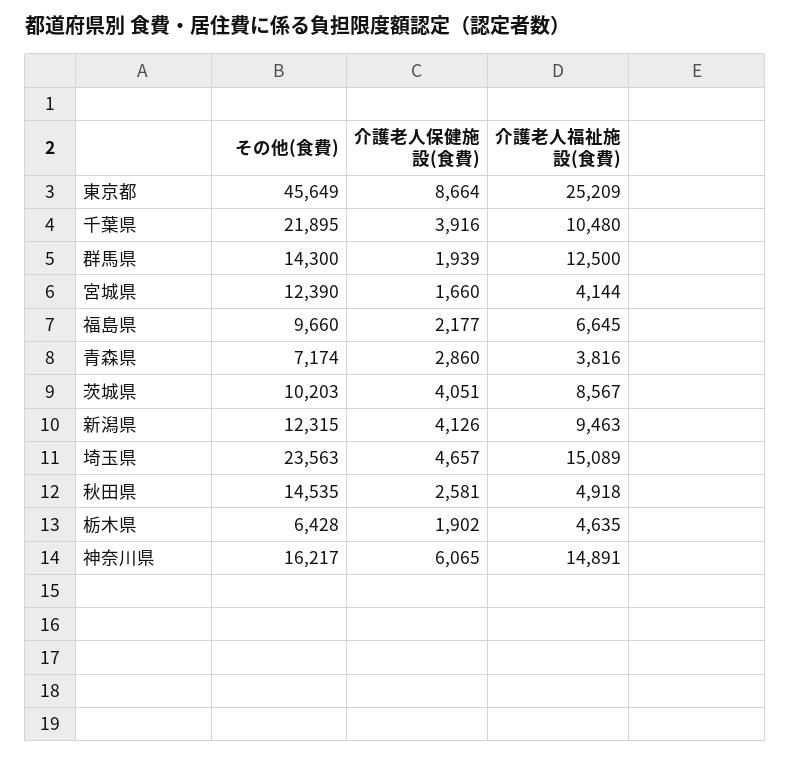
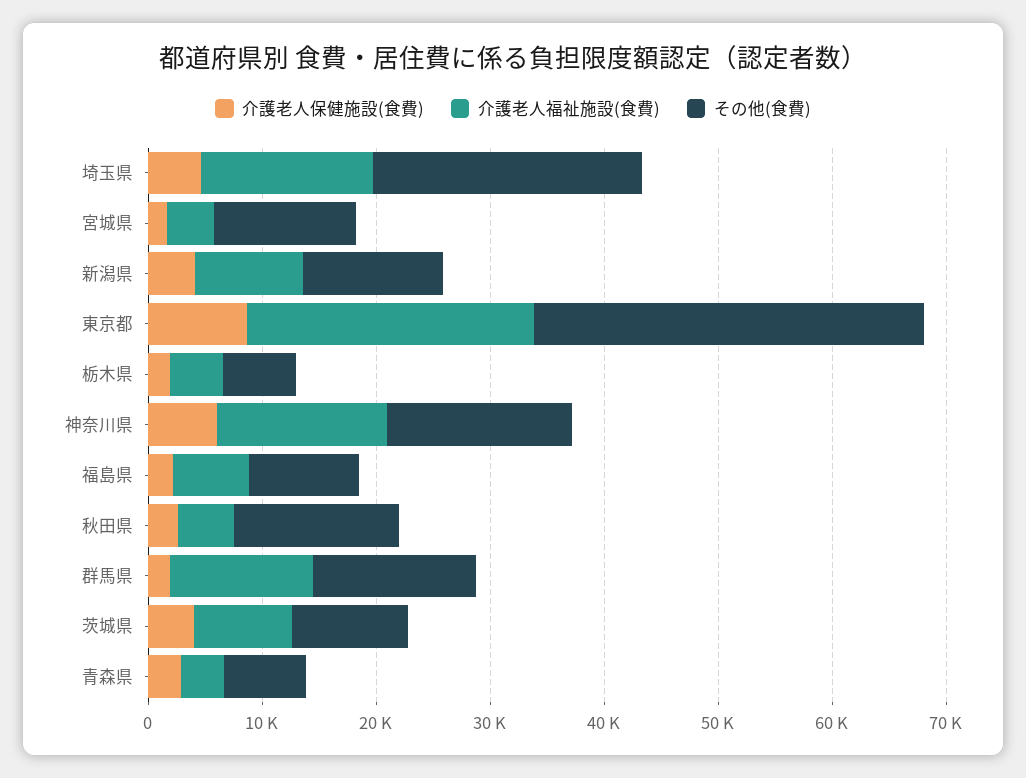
  {
    "その他(食費)": {
-     "東京都": 45649,
+     "東京都": 34000,
-     "千葉県": 21895,
      "群馬県": 14300,
      "宮城県": 12390,
      "福島県": 9660,
      "青森県": 7174,
      "茨城県": 10203,
      "新潟県": 12315,
      "埼玉県": 23563,
      "秋田県": 14535,
      "栃木県": 6428,
      "神奈川県": 16217
    },
    "介護老人保健施設(食費)": {
      "東京都": 8664,
-     "千葉県": 3916,
      "群馬県": 1939,
      "宮城県": 1660,
      "福島県": 2177,
      "青森県": 2860,
      "茨城県": 4051,
      "新潟県": 4126,
      "埼玉県": 4657,
      "秋田県": 2581,
      "栃木県": 1902,
      "神奈川県": 6065
    },
    "介護老人福祉施設(食費)": {
      "東京都": 25209,
-     "千葉県": 10480,
      "群馬県": 12500,
      "宮城県": 4144,
      "福島県": 6645,
      "青森県": 3816,
      "茨城県": 8567,
      "新潟県": 9463,
      "埼玉県": 15089,
      "秋田県": 4918,
      "栃木県": 4635,
      "神奈川県": 14891
    }
  }

